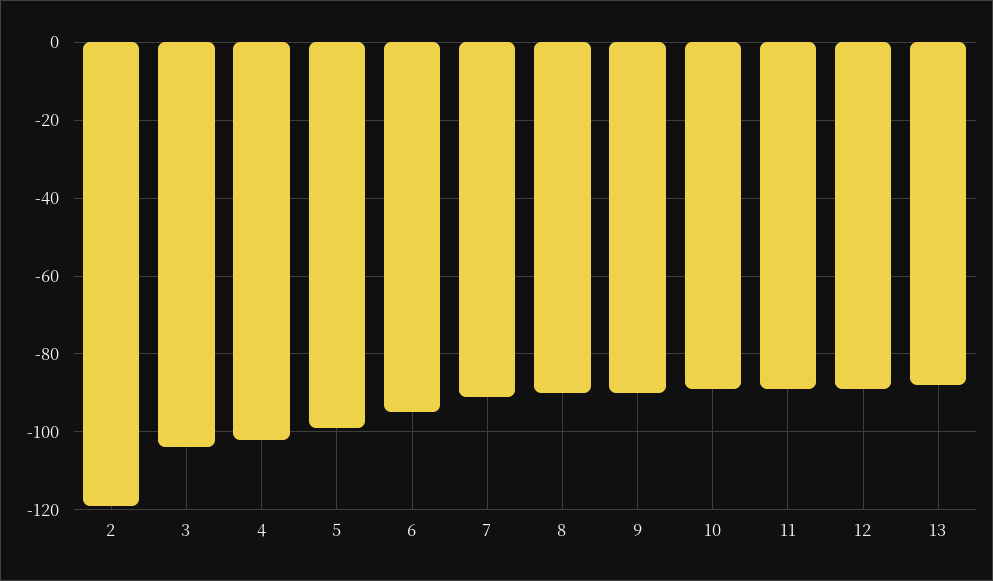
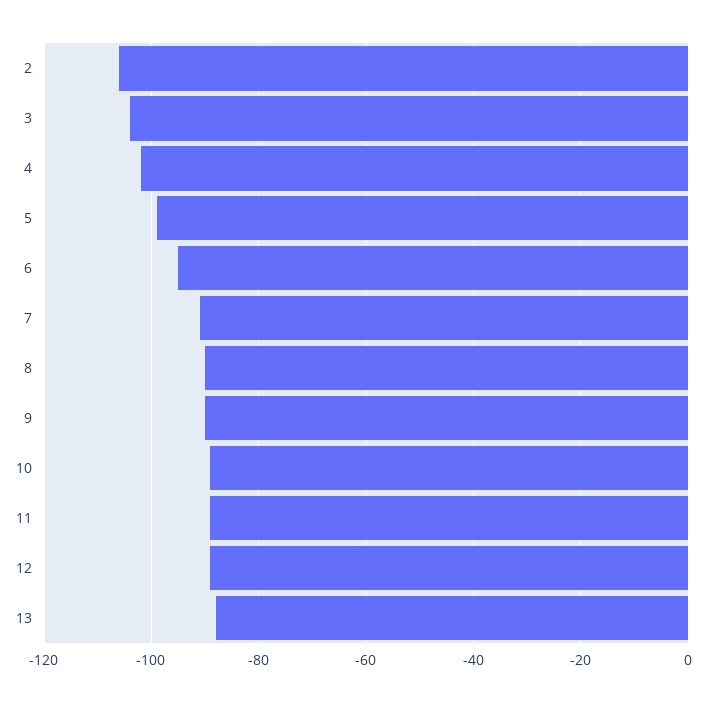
  {
-   "2": -120,
+   "2": -105,
    "3": -105,
    "4": -100,
    "5": -100,
    "6": -95,
    "7": -90,
    "8": -90,
    "9": -90,
    "10": -90,
    "11": -90,
    "12": -90,
    "13": -90
  }

